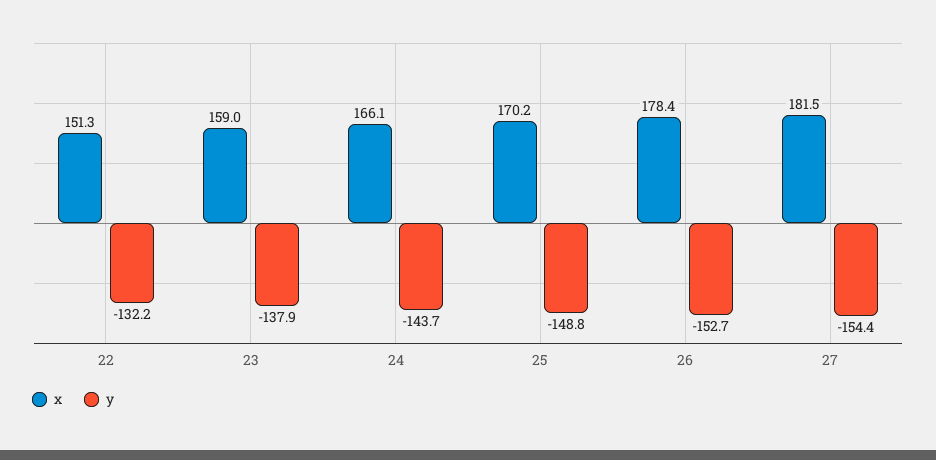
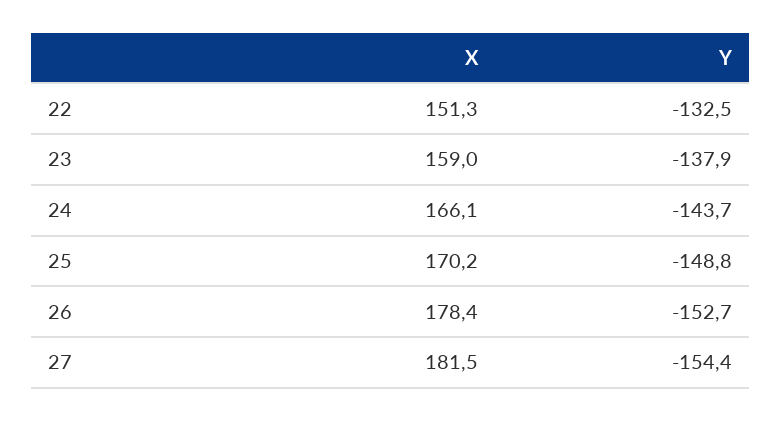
  {
    "x": {
      "22": 151.3,
      "23": 159,
      "24": 166.1,
      "25": 170.2,
      "26": 178.4,
      "27": 181.5
    },
    "y": {
-     "22": -132.2,
+     "22": -132.5,
      "23": -137.9,
      "24": -143.7,
      "25": -148.8,
      "26": -152.7,
      "27": -154.4
    }
  }

